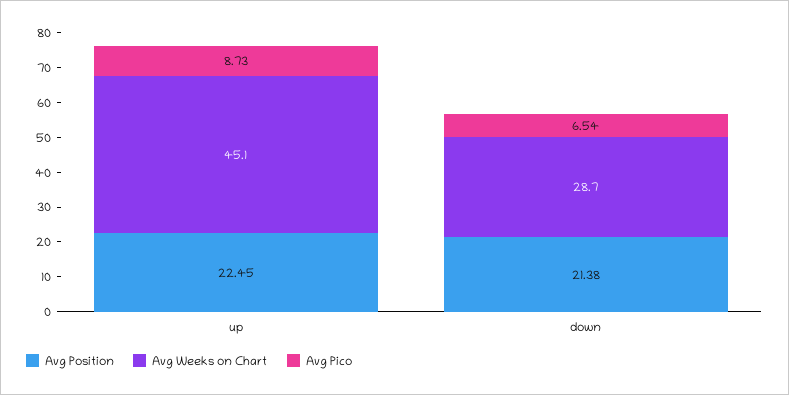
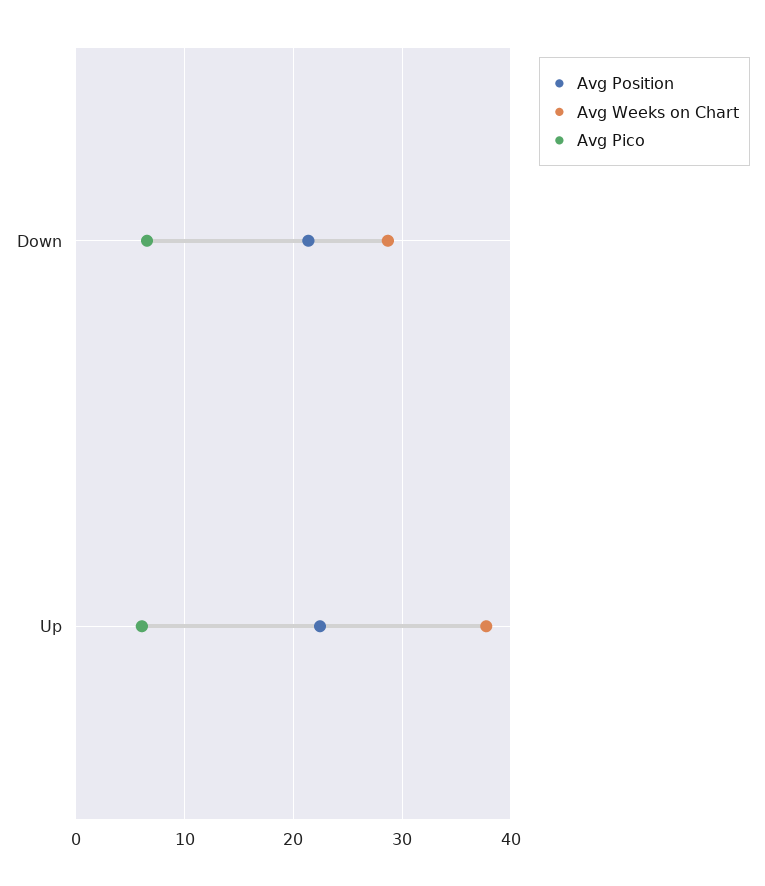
  {
    "Avg Position": {
      "up": 22.45,
      "down": 21.38
    },
    "Avg Weeks on Chart": {
-     "up": 45.1,
+     "up": 38,
      "down": 28.7
    },
    "Avg Pico": {
-     "up": 8.73,
+     "up": 6,
      "down": 6.54
    }
  }

